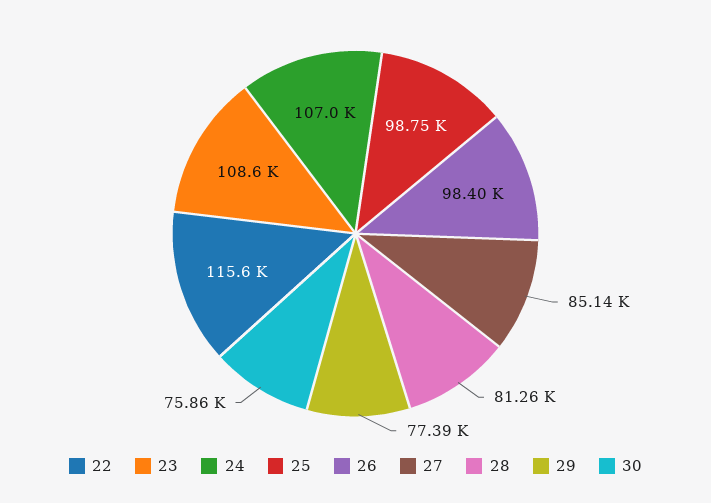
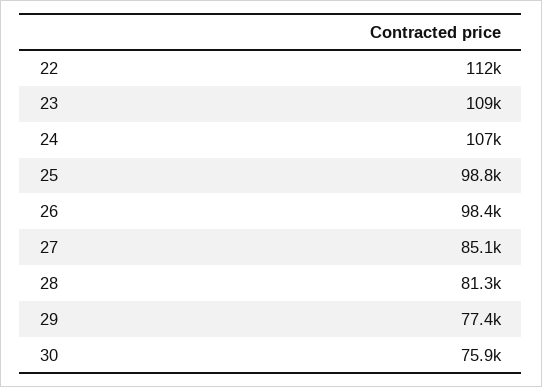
  {
-   "22": 115600,
+   "22": 112000,
    "23": 108600,
    "24": 107000,
    "25": 98750,
    "26": 98400,
    "27": 85140,
    "28": 81260,
    "29": 77390,
    "30": 75860
  }

